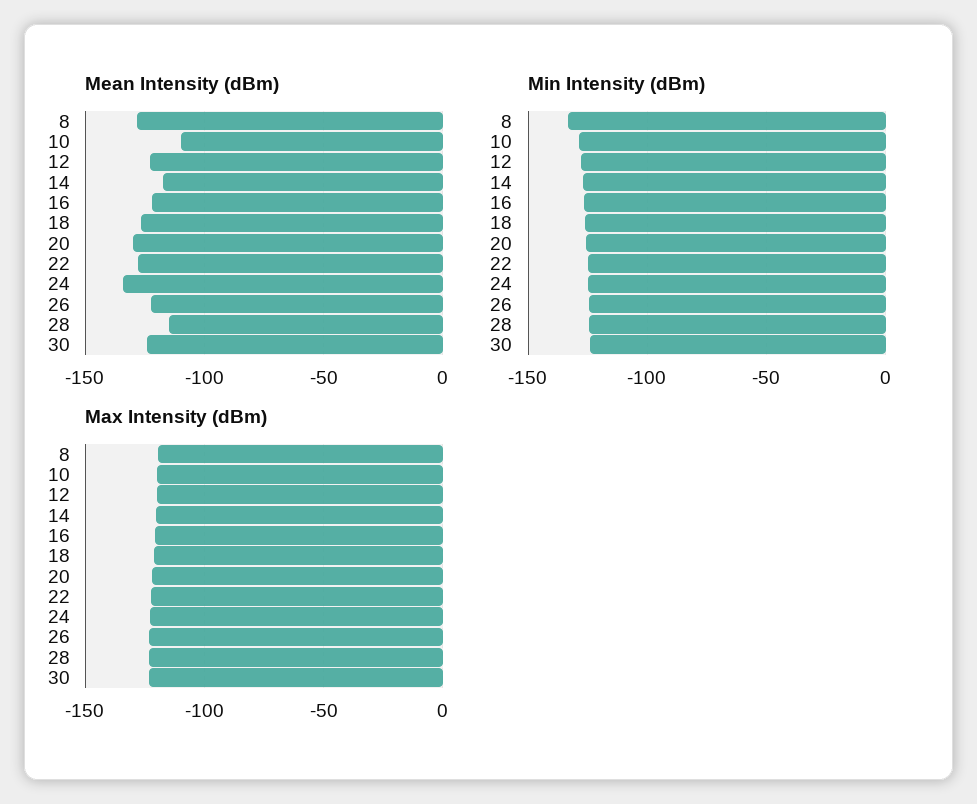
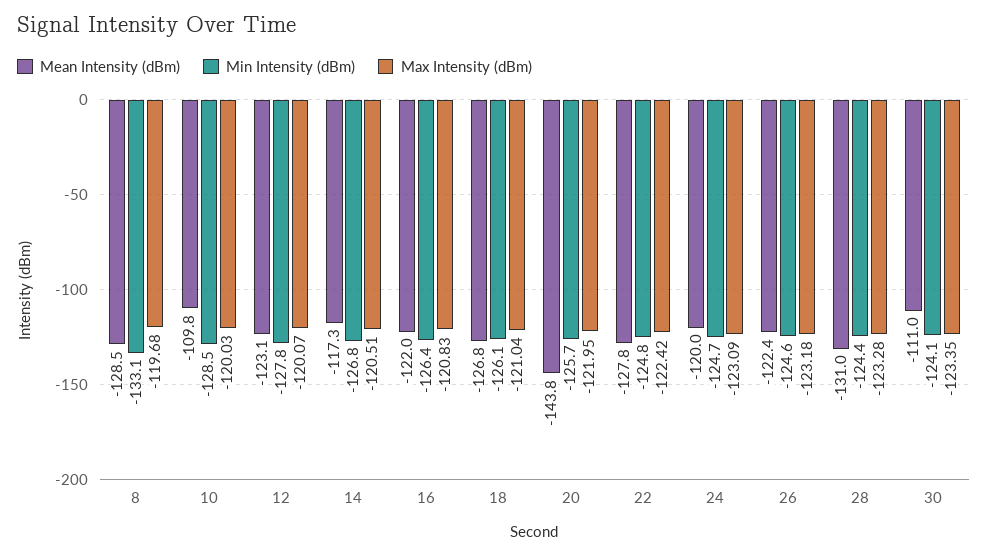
  {
    "Mean Intensity (dBm)": {
      "8": -128.5,
      "10": -109.8,
      "12": -123.1,
      "14": -117.3,
      "16": -122,
      "18": -126.8,
-     "20": -130,
+     "20": -143.8,
      "22": -127.8,
-     "24": -135,
+     "24": -120,
      "26": -122.4,
-     "28": -115,
+     "28": -131,
-     "30": -125
+     "30": -111
    },
    "Min Intensity (dBm)": {
      "8": -133.1,
      "10": -128.5,
      "12": -127.8,
      "14": -126.8,
      "16": -126.4,
      "18": -126.1,
      "20": -125.7,
      "22": -124.8,
      "24": -124.7,
      "26": -124.6,
      "28": -124.4,
      "30": -124.1
    },
    "Max Intensity (dBm)": {
      "8": -119.68,
      "10": -120.03,
      "12": -120.07,
      "14": -120.51,
      "16": -120.83,
      "18": -121.04,
      "20": -121.95,
      "22": -122.42,
      "24": -123.09,
      "26": -123.18,
      "28": -123.28,
      "30": -123.35
    }
  }

